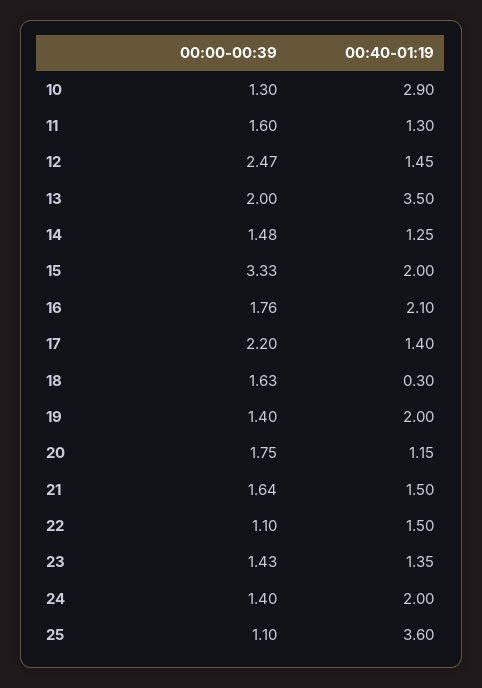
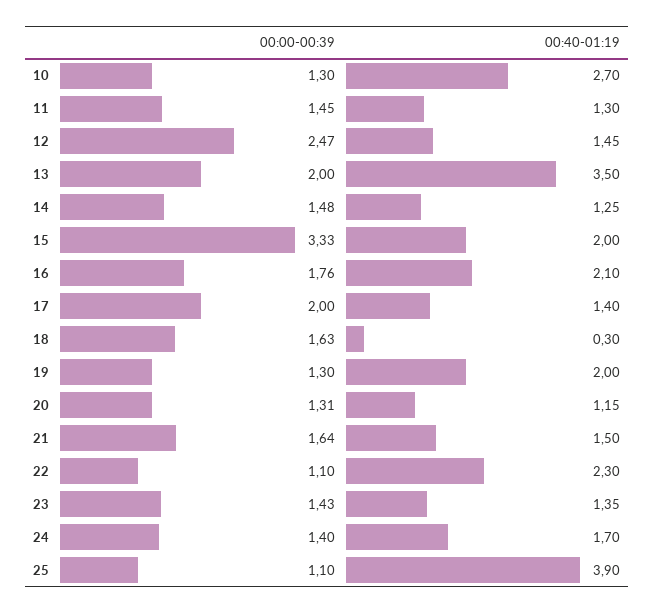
  {
    "00:00-00:39": {
      "10": 1.3,
-     "11": 1.6,
+     "11": 1.45,
      "12": 2.47,
      "13": 2,
      "14": 1.48,
      "15": 3.33,
      "16": 1.76,
-     "17": 2.2,
+     "17": 2,
      "18": 1.63,
-     "19": 1.4,
+     "19": 1.3,
-     "20": 1.75,
+     "20": 1.31,
      "21": 1.64,
      "22": 1.1,
      "23": 1.43,
      "24": 1.4,
      "25": 1.1
    },
    "00:40-01:19": {
-     "10": 2.9,
+     "10": 2.7,
      "11": 1.3,
      "12": 1.45,
      "13": 3.5,
      "14": 1.25,
      "15": 2,
      "16": 2.1,
      "17": 1.4,
      "18": 0.3,
      "19": 2,
      "20": 1.15,
      "21": 1.5,
-     "22": 1.5,
+     "22": 2.3,
      "23": 1.35,
-     "24": 2,
+     "24": 1.7,
-     "25": 3.6
+     "25": 3.9
    }
  }

